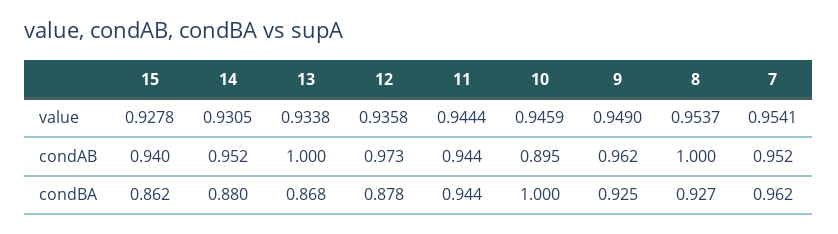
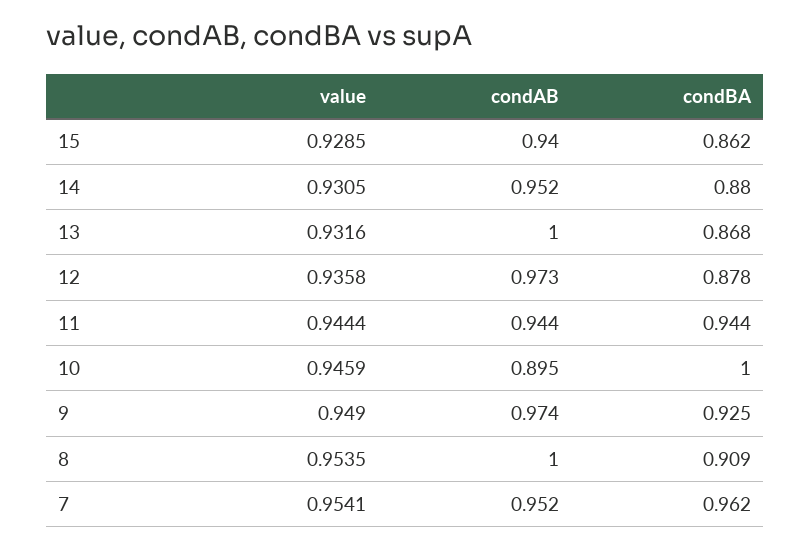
  {
    "15": {
-     "value": 0.9278,
+     "value": 0.9285,
      "condAB": 0.94,
      "condBA": 0.862
    },
    "14": {
      "value": 0.9305,
      "condAB": 0.952,
      "condBA": 0.88
    },
    "13": {
-     "value": 0.9338,
+     "value": 0.9316,
      "condAB": 1,
      "condBA": 0.868
    },
    "12": {
      "value": 0.9358,
      "condAB": 0.973,
      "condBA": 0.878
    },
    "11": {
      "value": 0.9444,
      "condAB": 0.944,
      "condBA": 0.944
    },
    "10": {
      "value": 0.9459,
      "condAB": 0.895,
      "condBA": 1
    },
    "9": {
      "value": 0.949,
-     "condAB": 0.962,
+     "condAB": 0.974,
      "condBA": 0.925
    },
    "8": {
-     "value": 0.9537,
+     "value": 0.9535,
      "condAB": 1,
-     "condBA": 0.927
+     "condBA": 0.909
    },
    "7": {
      "value": 0.9541,
      "condAB": 0.952,
      "condBA": 0.962
    }
  }

